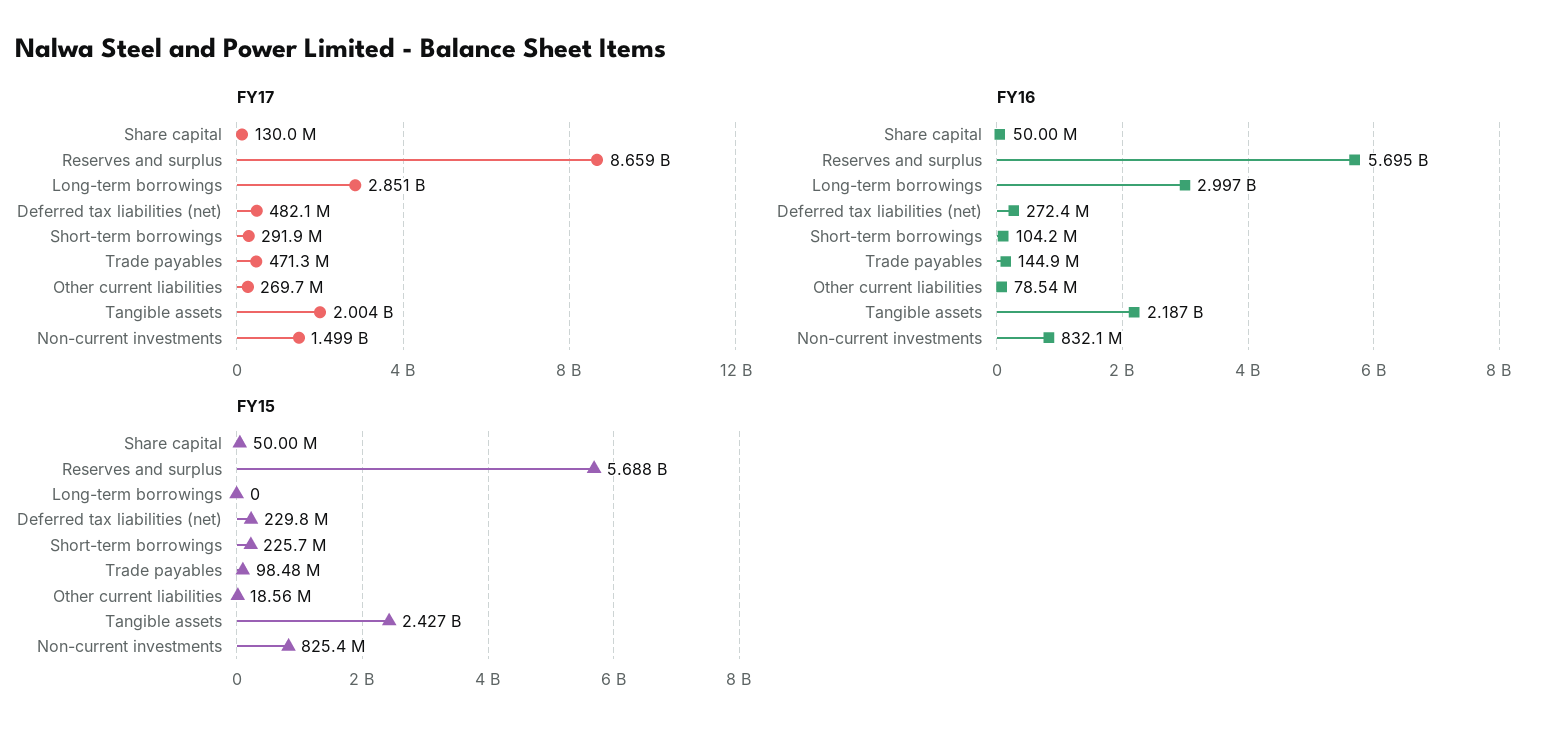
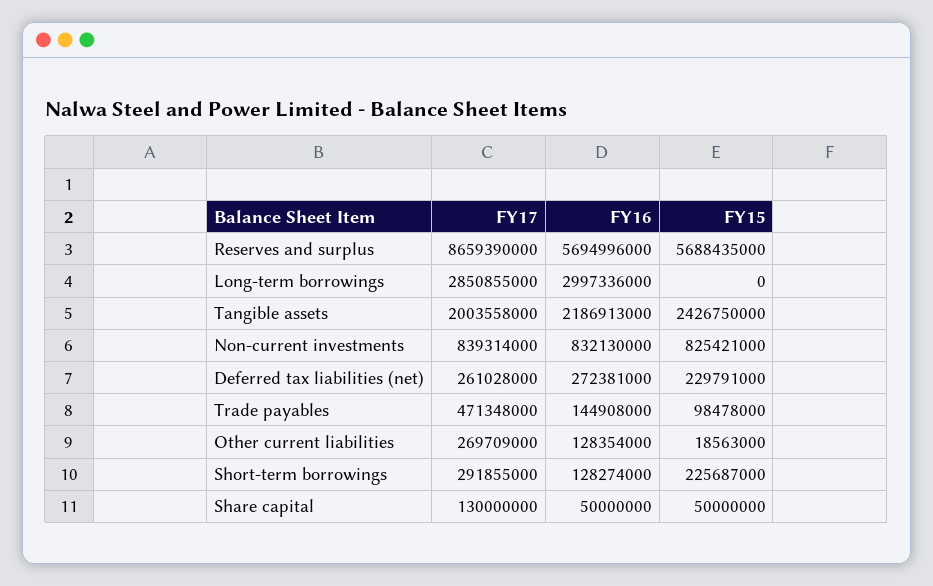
  {
    "FY17": {
      "Share capital": 130000000,
      "Reserves and surplus": 8659390000,
      "Long-term borrowings": 2850855000,
-     "Deferred tax liabilities (net)": 482100000,
+     "Deferred tax liabilities (net)": 261028000,
      "Short-term borrowings": 291855000,
      "Trade payables": 471348000,
      "Other current liabilities": 269709000,
      "Tangible assets": 2003558000,
-     "Non-current investments": 1499000000
+     "Non-current investments": 839314000
    },
    "FY16": {
      "Share capital": 50000000,
      "Reserves and surplus": 5694996000,
      "Long-term borrowings": 2997336000,
      "Deferred tax liabilities (net)": 272381000,
-     "Short-term borrowings": 104200000,
+     "Short-term borrowings": 128274000,
      "Trade payables": 144908000,
-     "Other current liabilities": 78540000,
+     "Other current liabilities": 128354000,
      "Tangible assets": 2186913000,
      "Non-current investments": 832130000
    },
    "FY15": {
      "Share capital": 50000000,
      "Reserves and surplus": 5688435000,
      "Long-term borrowings": 0,
      "Deferred tax liabilities (net)": 229791000,
      "Short-term borrowings": 225687000,
      "Trade payables": 98478000,
      "Other current liabilities": 18563000,
      "Tangible assets": 2426750000,
      "Non-current investments": 825421000
    }
  }

